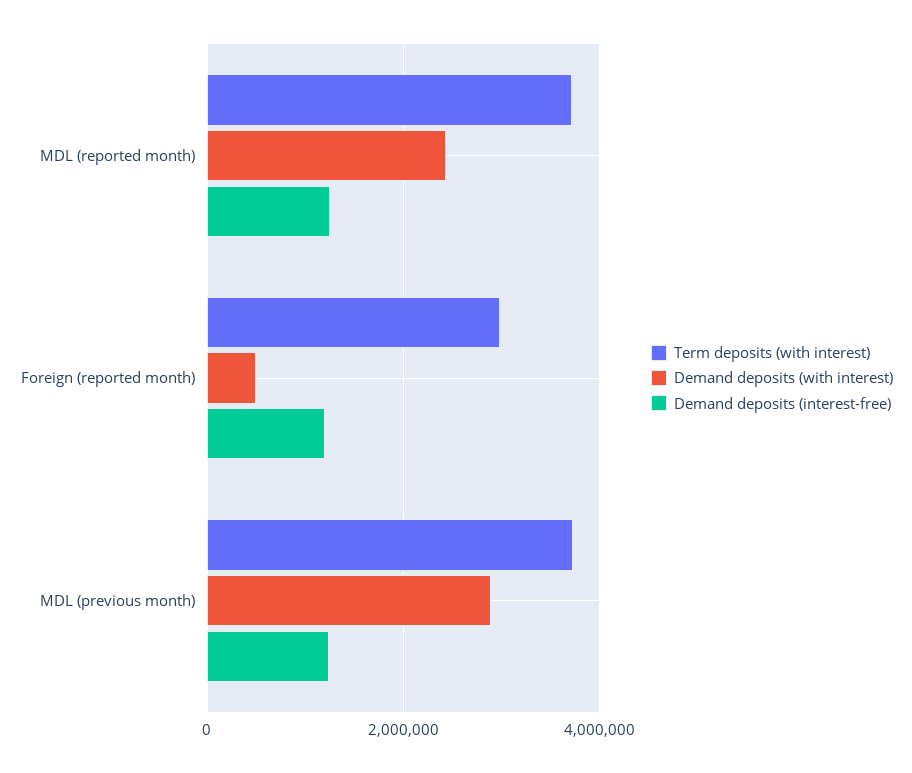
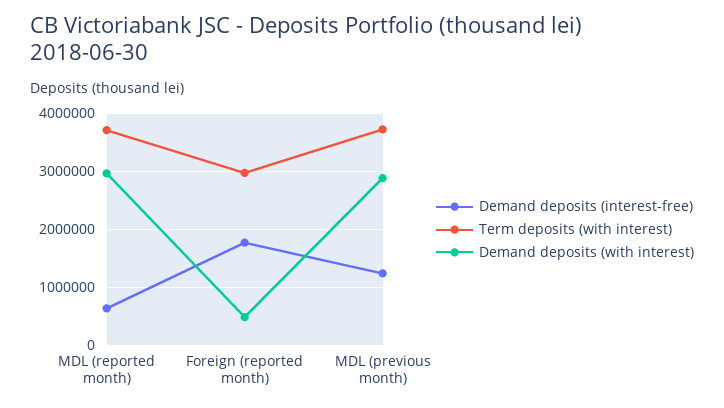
  {
    "Term deposits (with interest)": {
      "MDL (reported month)": 3800000,
      "Foreign (reported month)": 3000000,
      "MDL (previous month)": 3800000
    },
    "Demand deposits (with interest)": {
-     "MDL (reported month)": 2400000,
+     "MDL (reported month)": 3000000,
      "Foreign (reported month)": 400000,
      "MDL (previous month)": 2800000
    },
    "Demand deposits (interest-free)": {
-     "MDL (reported month)": 1200000,
+     "MDL (reported month)": 600000,
-     "Foreign (reported month)": 1200000,
+     "Foreign (reported month)": 1800000,
      "MDL (previous month)": 1200000
    }
  }

